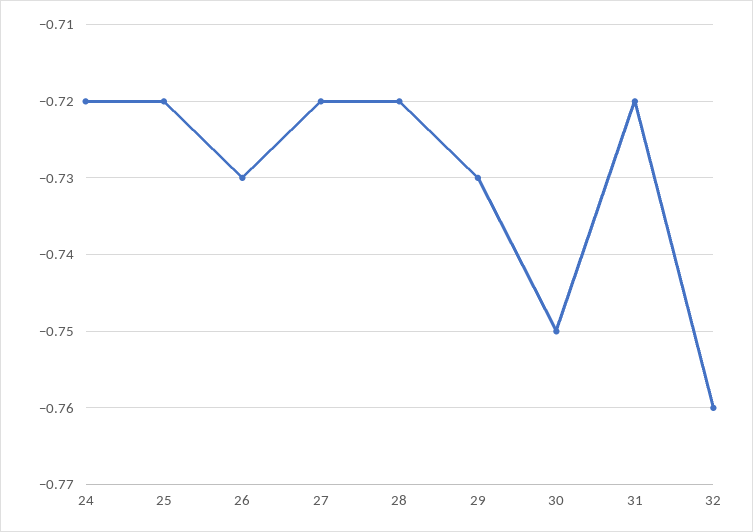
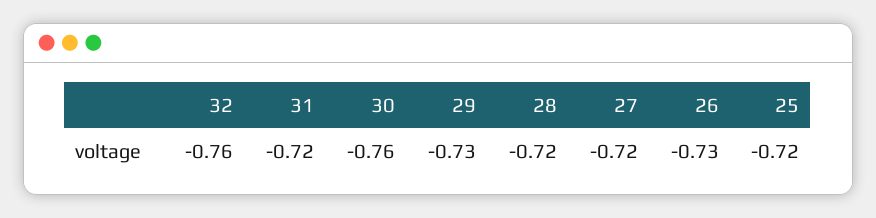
  {
-   "24": -0.72,
    "25": -0.72,
    "26": -0.73,
    "27": -0.72,
    "28": -0.72,
    "29": -0.73,
-   "30": -0.75,
+   "30": -0.76,
    "31": -0.72,
    "32": -0.76
  }

